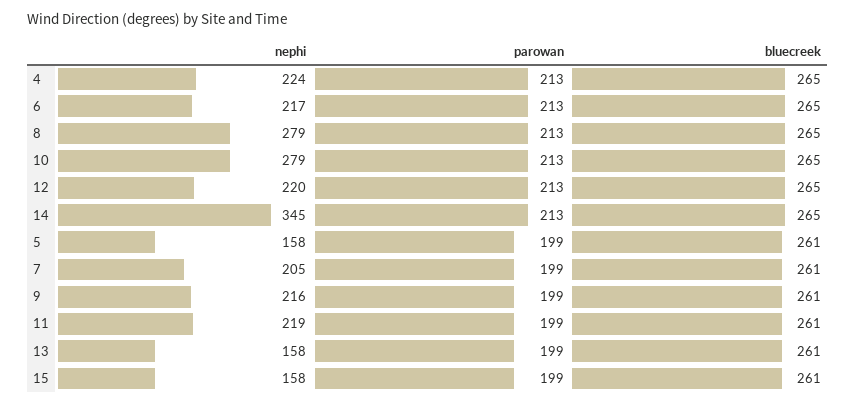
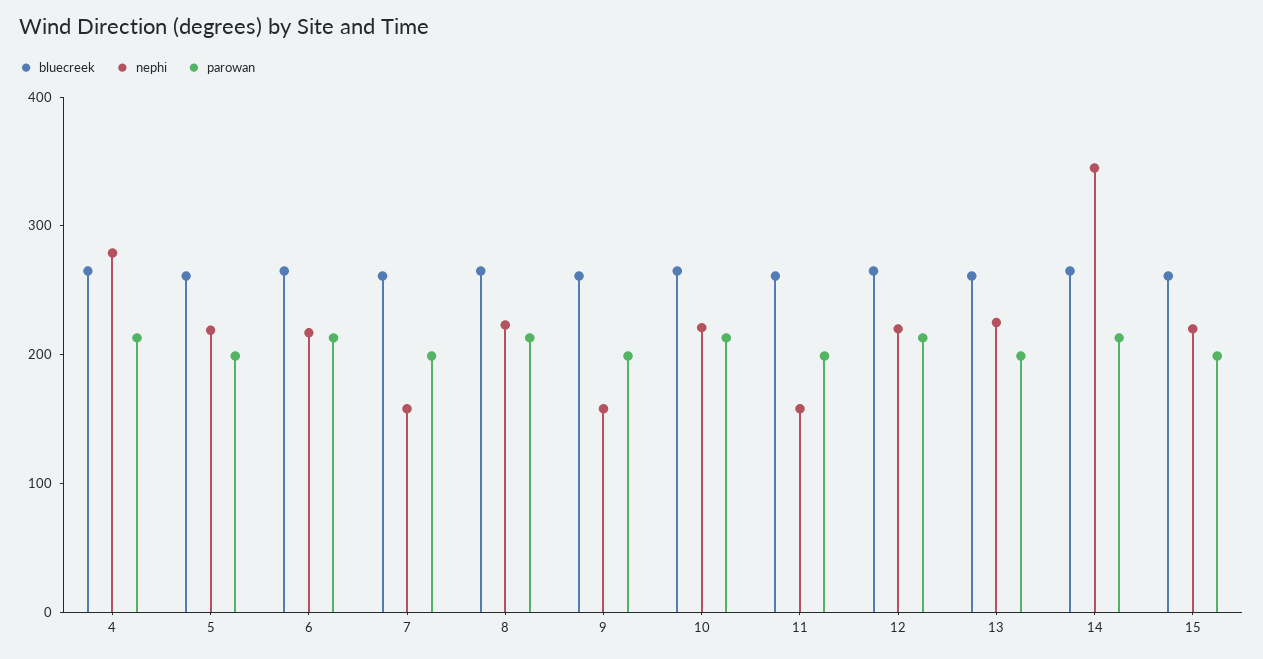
  {
    "nephi": {
-     "4": 224,
+     "4": 280,
      "6": 217,
-     "8": 279,
+     "8": 220,
-     "10": 279,
+     "10": 220,
      "12": 220,
      "14": 345,
-     "5": 158,
+     "5": 220,
-     "7": 205,
+     "7": 160,
-     "9": 216,
+     "9": 160,
-     "11": 219,
+     "11": 160,
-     "13": 158,
+     "13": 220,
-     "15": 158
+     "15": 220
    },
    "parowan": {
      "4": 213,
      "6": 213,
      "8": 213,
      "10": 213,
      "12": 213,
      "14": 213,
      "5": 199,
      "7": 199,
      "9": 199,
      "11": 199,
      "13": 199,
      "15": 199
    },
    "bluecreek": {
      "4": 265,
      "6": 265,
      "8": 265,
      "10": 265,
      "12": 265,
      "14": 265,
      "5": 261,
      "7": 261,
      "9": 261,
      "11": 261,
      "13": 261,
      "15": 261
    }
  }

